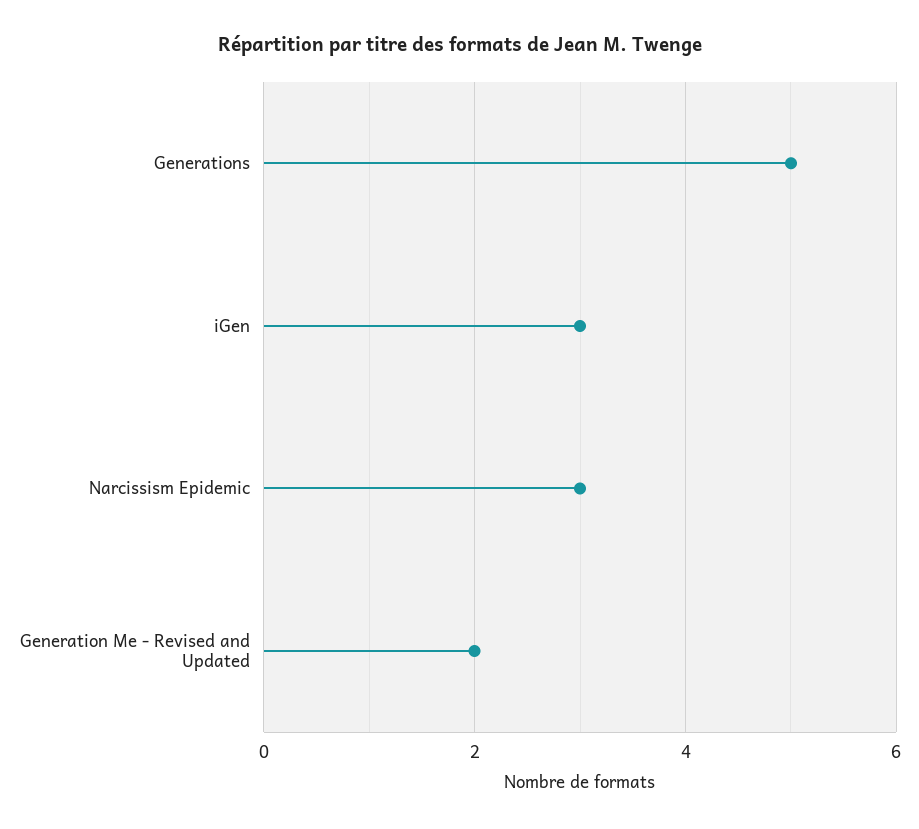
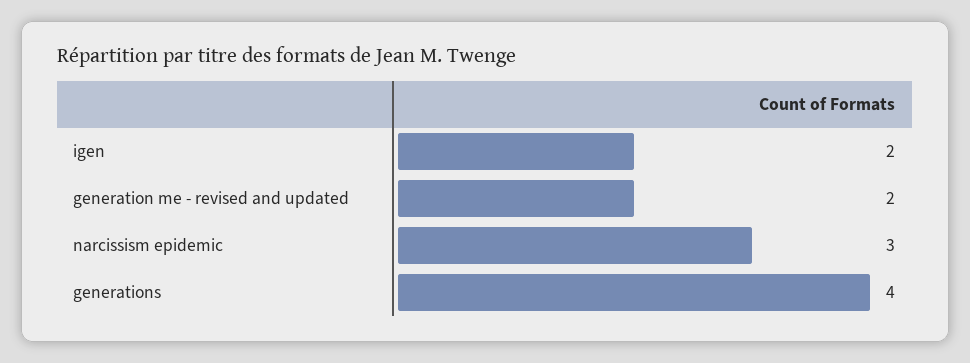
  {
-   "Generations": 5,
+   "Generations": 4,
-   "iGen": 3,
+   "iGen": 2,
    "Narcissism Epidemic": 3,
    "Generation Me - Revised and Updated": 2
  }

